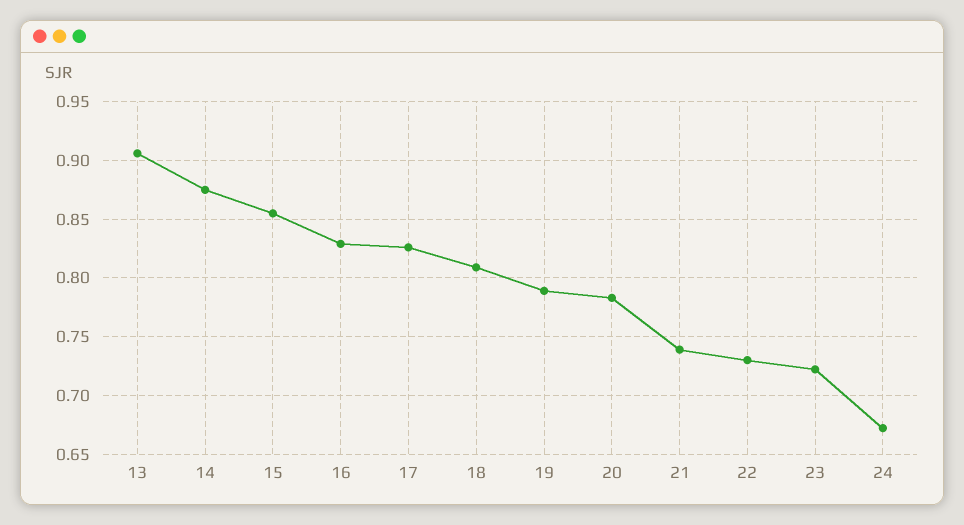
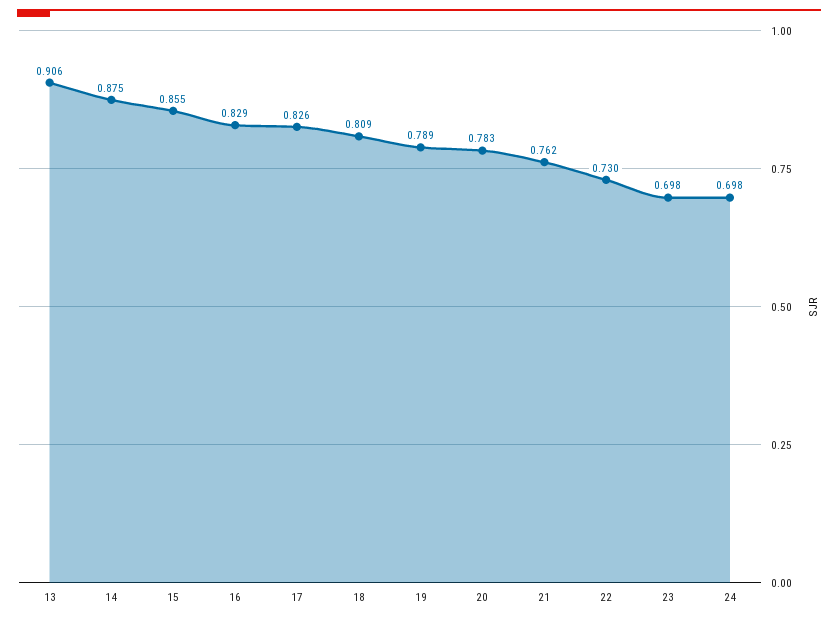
  {
    "13": 0.906,
    "14": 0.875,
    "15": 0.855,
    "16": 0.829,
    "17": 0.826,
    "18": 0.809,
    "19": 0.789,
    "20": 0.783,
-   "21": 0.74,
+   "21": 0.762,
    "22": 0.73,
-   "23": 0.72,
+   "23": 0.698,
-   "24": 0.67
+   "24": 0.698
  }

